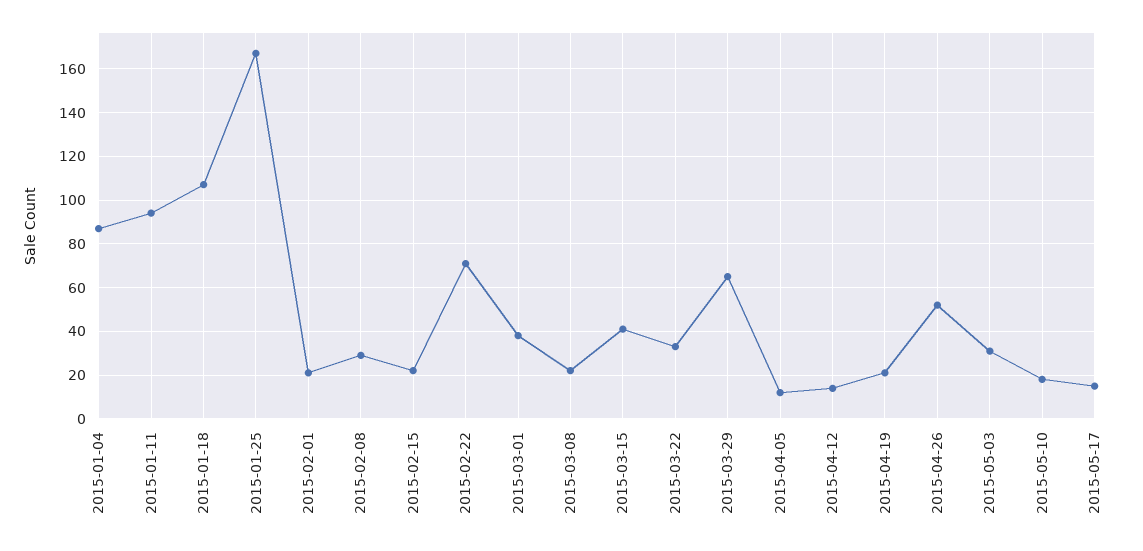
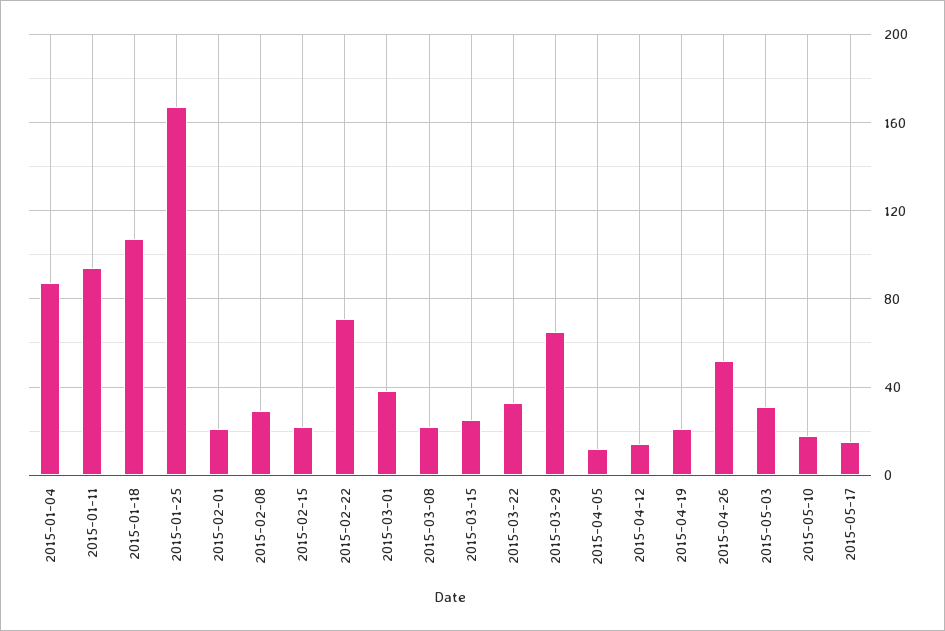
  {
    "2015-01-04": 85,
    "2015-01-11": 95,
    "2015-01-18": 105,
    "2015-01-25": 165,
    "2015-02-01": 20,
    "2015-02-08": 30,
    "2015-02-15": 20,
    "2015-02-22": 70,
    "2015-03-01": 40,
    "2015-03-08": 20,
-   "2015-03-15": 40,
+   "2015-03-15": 25,
    "2015-03-22": 35,
    "2015-03-29": 65,
    "2015-04-05": 10,
    "2015-04-12": 15,
    "2015-04-19": 20,
    "2015-04-26": 50,
    "2015-05-03": 30,
    "2015-05-10": 20,
    "2015-05-17": 15
  }

